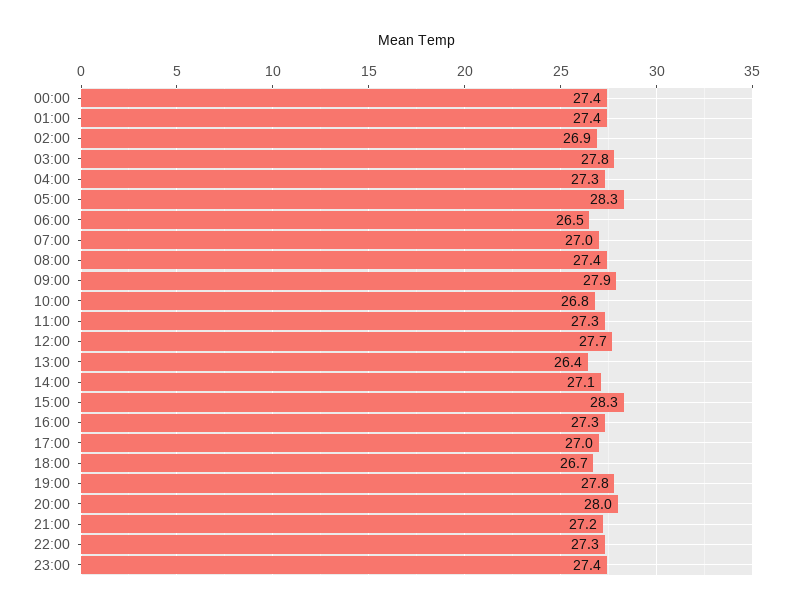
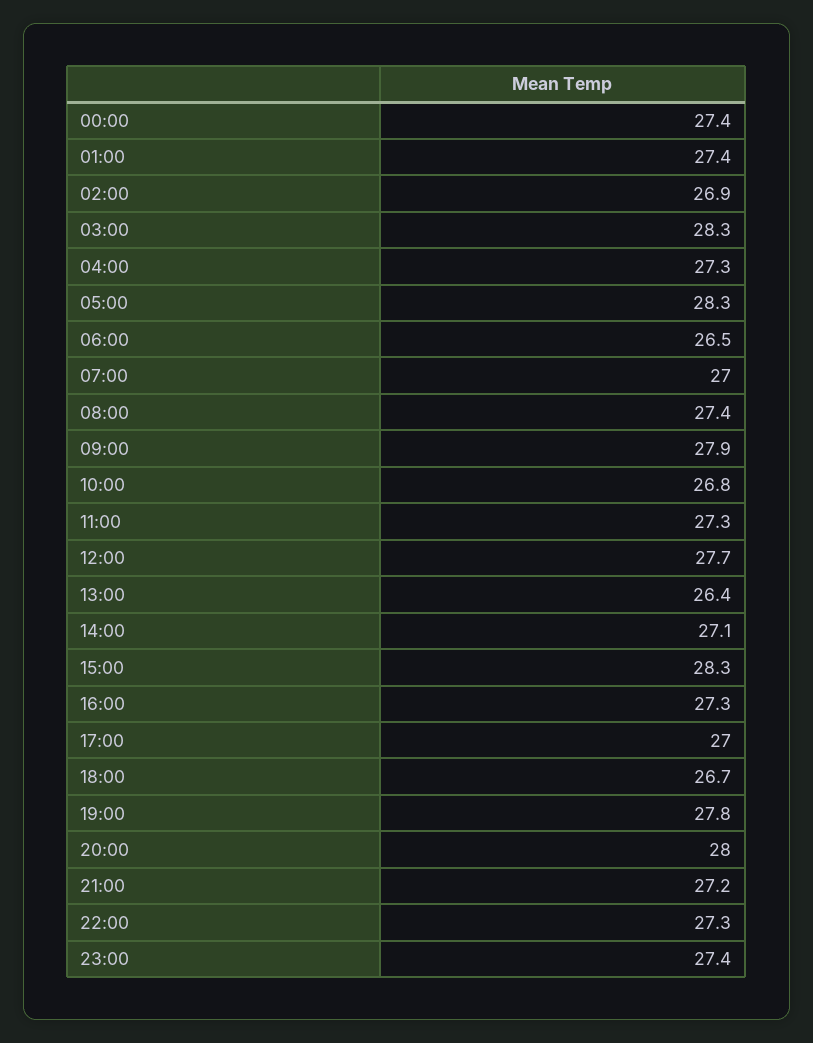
  {
    "00:00": 27.4,
    "01:00": 27.4,
    "02:00": 26.9,
-   "03:00": 27.8,
+   "03:00": 28.3,
    "04:00": 27.3,
    "05:00": 28.3,
    "06:00": 26.5,
    "07:00": 27,
    "08:00": 27.4,
    "09:00": 27.9,
    "10:00": 26.8,
    "11:00": 27.3,
    "12:00": 27.7,
    "13:00": 26.4,
    "14:00": 27.1,
    "15:00": 28.3,
    "16:00": 27.3,
    "17:00": 27,
    "18:00": 26.7,
    "19:00": 27.8,
    "20:00": 28,
    "21:00": 27.2,
    "22:00": 27.3,
    "23:00": 27.4
  }

